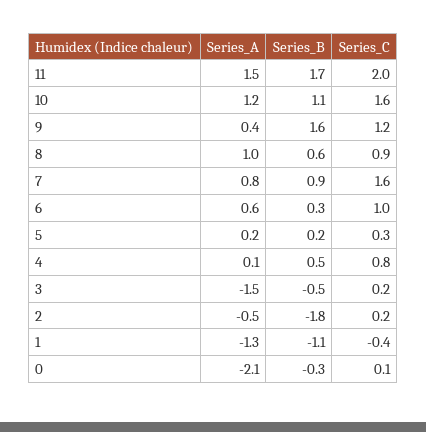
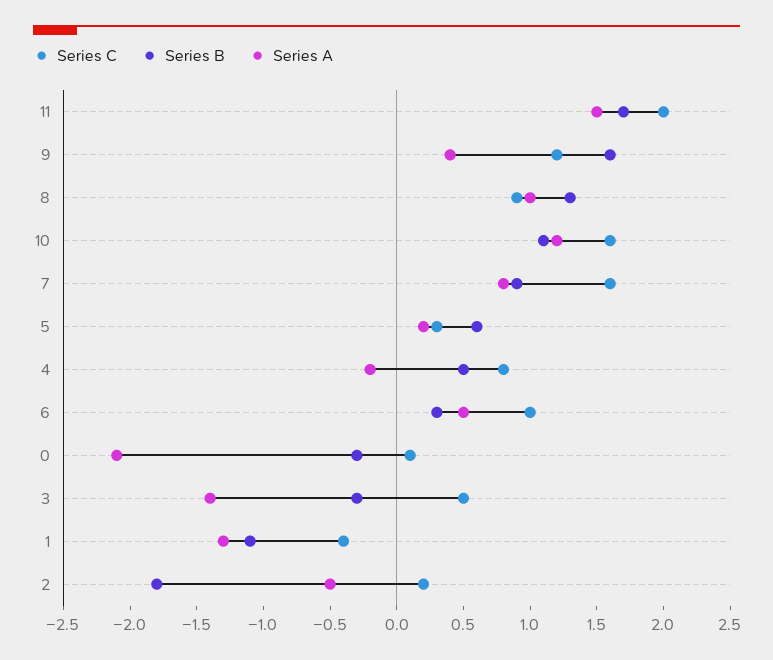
  {
    "Series_A": {
      "11": 1.5,
      "10": 1.2,
      "9": 0.4,
      "8": 1,
      "7": 0.8,
-     "6": 0.6,
+     "6": 0.5,
      "5": 0.2,
-     "4": 0.1,
+     "4": -0.2,
-     "3": -1.5,
+     "3": -1.4,
      "2": -0.5,
      "1": -1.3,
      "0": -2.1
    },
    "Series_B": {
      "11": 1.7,
      "10": 1.1,
      "9": 1.6,
-     "8": 0.6,
+     "8": 1.3,
      "7": 0.9,
      "6": 0.3,
-     "5": 0.2,
+     "5": 0.6,
      "4": 0.5,
-     "3": -0.5,
+     "3": -0.3,
      "2": -1.8,
      "1": -1.1,
      "0": -0.3
    },
    "Series_C": {
      "11": 2,
      "10": 1.6,
      "9": 1.2,
      "8": 0.9,
      "7": 1.6,
      "6": 1,
      "5": 0.3,
      "4": 0.8,
-     "3": 0.2,
+     "3": 0.5,
      "2": 0.2,
      "1": -0.4,
      "0": 0.1
    }
  }

